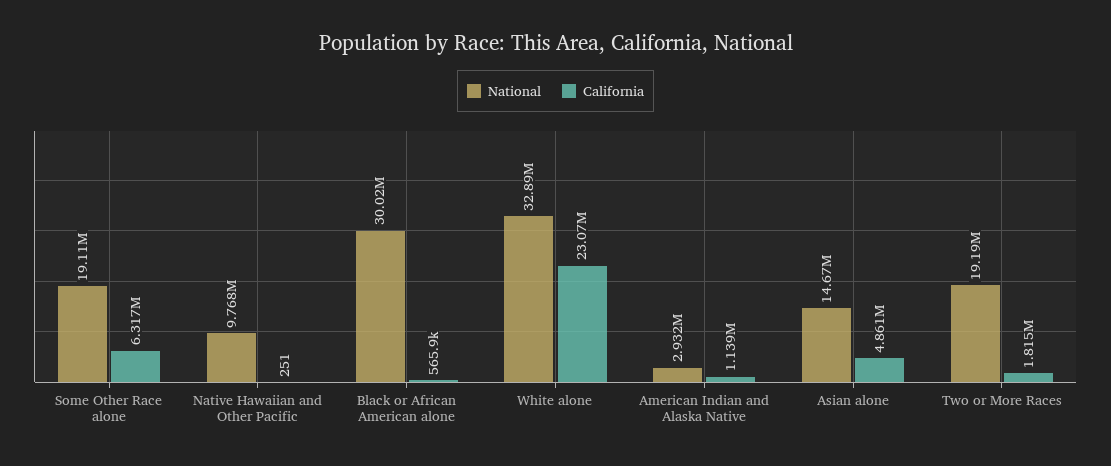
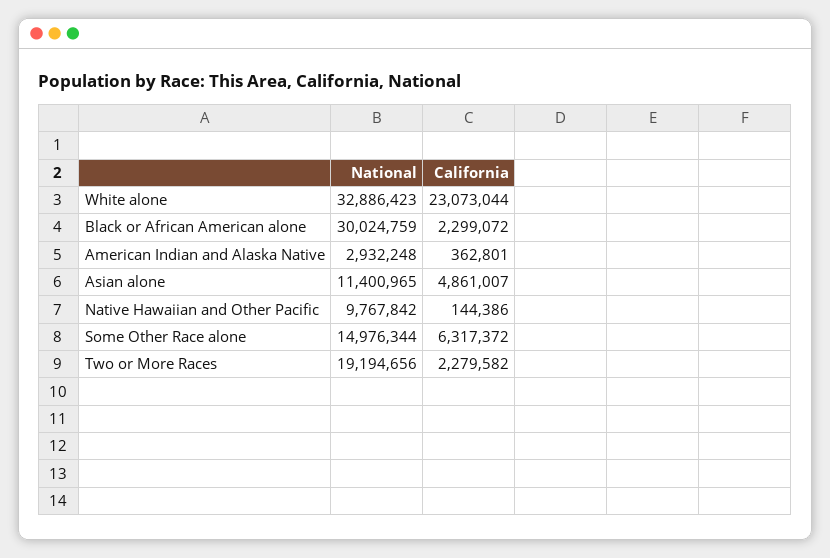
  {
    "National": {
-     "Some Other Race alone": 19110000,
+     "Some Other Race alone": 14976344,
      "Native Hawaiian and Other Pacific": 9767842,
      "Black or African American alone": 30024759,
      "White alone": 32886423,
      "American Indian and Alaska Native": 2932248,
-     "Asian alone": 14670000,
+     "Asian alone": 11400965,
      "Two or More Races": 19194656
    },
    "California": {
      "Some Other Race alone": 6317372,
-     "Native Hawaiian and Other Pacific": 251,
+     "Native Hawaiian and Other Pacific": 144386,
-     "Black or African American alone": 565900,
+     "Black or African American alone": 2299072,
      "White alone": 23073044,
-     "American Indian and Alaska Native": 1139000,
+     "American Indian and Alaska Native": 362801,
      "Asian alone": 4861007,
-     "Two or More Races": 1815000
+     "Two or More Races": 2279582
    }
  }

